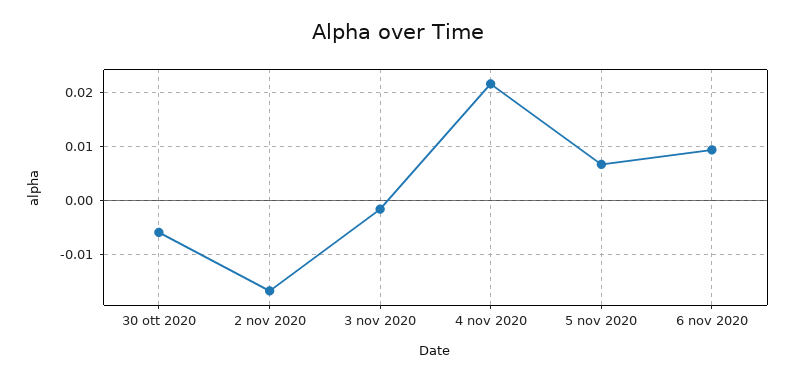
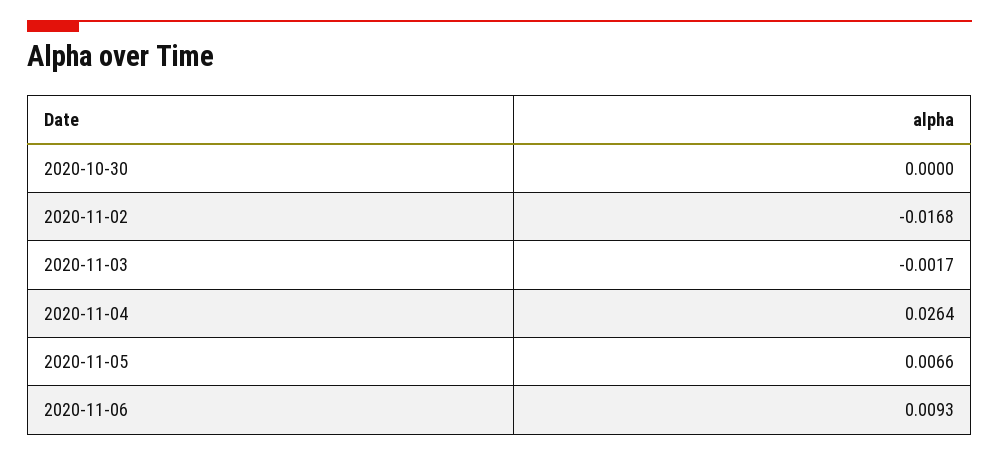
  {
-   "30 ott 2020": -0.006,
+   "30 ott 2020": 0,
    "2 nov 2020": -0.0168,
    "3 nov 2020": -0.0017,
-   "4 nov 2020": 0.022,
+   "4 nov 2020": 0.0264,
    "5 nov 2020": 0.0066,
    "6 nov 2020": 0.0093
  }

